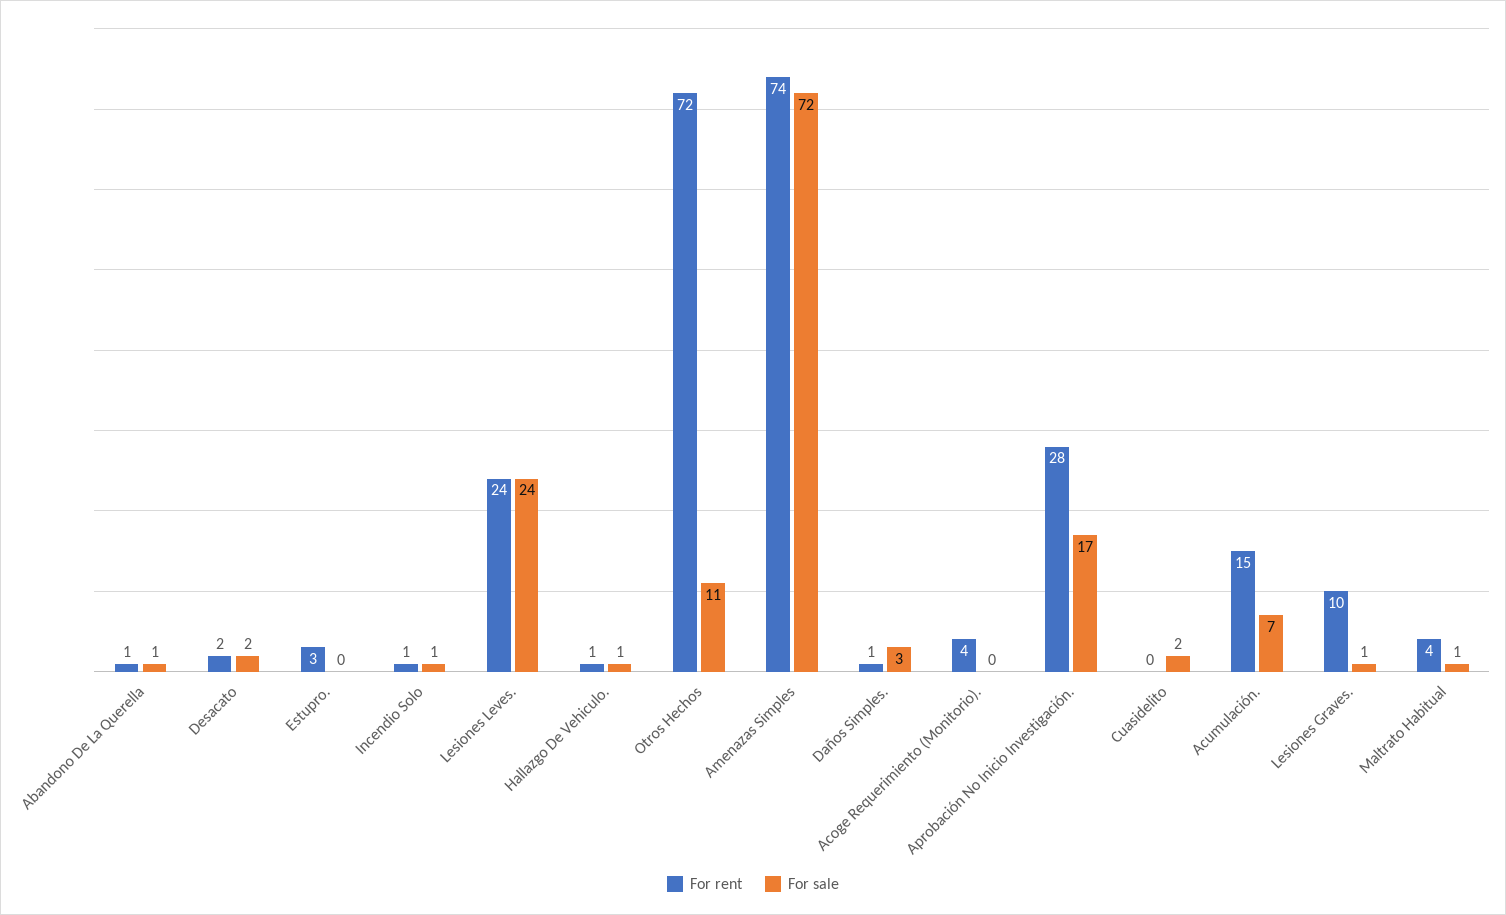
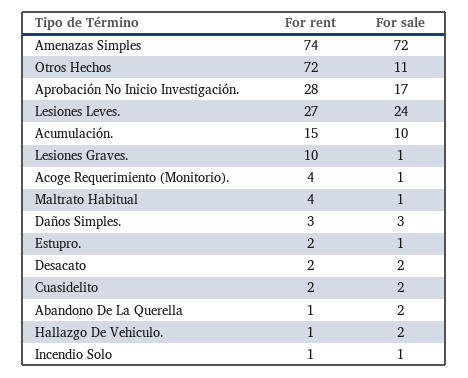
  {
    "For rent": {
      "Abandono De La Querella": 1,
      "Desacato": 2,
-     "Estupro.": 3,
+     "Estupro.": 2,
      "Incendio Solo": 1,
-     "Lesiones Leves.": 24,
+     "Lesiones Leves.": 27,
      "Hallazgo De Vehiculo.": 1,
      "Otros Hechos": 72,
      "Amenazas Simples": 74,
-     "Daños Simples.": 1,
+     "Daños Simples.": 3,
      "Acoge Requerimiento (Monitorio).": 4,
      "Aprobación No Inicio Investigación.": 28,
-     "Cuasidelito": 0,
+     "Cuasidelito": 2,
      "Acumulación.": 15,
      "Lesiones Graves.": 10,
      "Maltrato Habitual": 4
    },
    "For sale": {
-     "Abandono De La Querella": 1,
+     "Abandono De La Querella": 2,
      "Desacato": 2,
-     "Estupro.": 0,
+     "Estupro.": 1,
      "Incendio Solo": 1,
      "Lesiones Leves.": 24,
-     "Hallazgo De Vehiculo.": 1,
+     "Hallazgo De Vehiculo.": 2,
      "Otros Hechos": 11,
      "Amenazas Simples": 72,
      "Daños Simples.": 3,
-     "Acoge Requerimiento (Monitorio).": 0,
+     "Acoge Requerimiento (Monitorio).": 1,
      "Aprobación No Inicio Investigación.": 17,
      "Cuasidelito": 2,
-     "Acumulación.": 7,
+     "Acumulación.": 10,
      "Lesiones Graves.": 1,
      "Maltrato Habitual": 1
    }
  }

